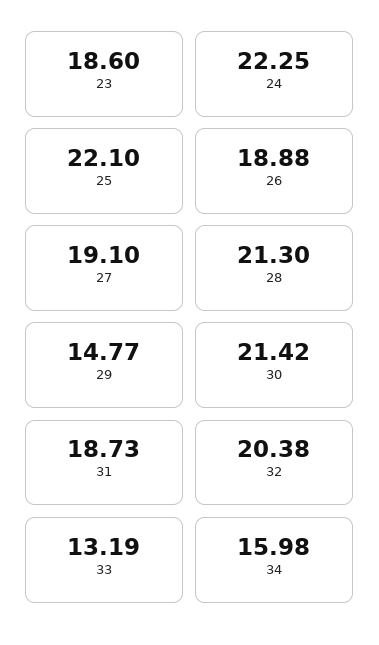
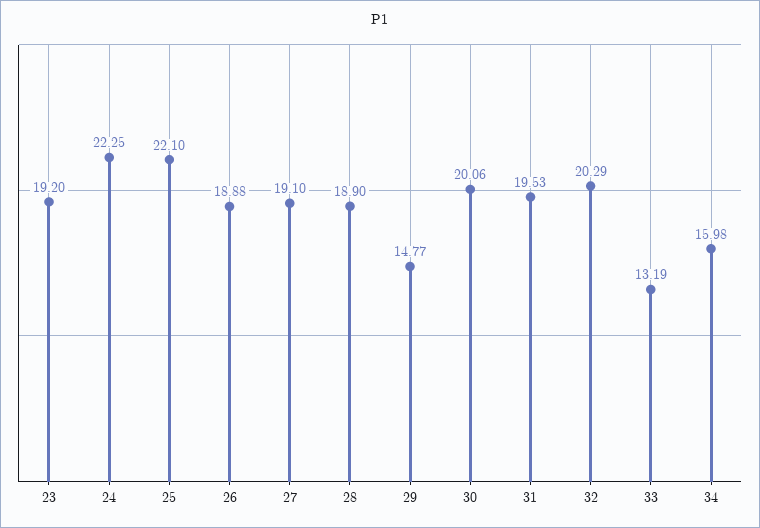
  {
-   "23": 18.6,
+   "23": 19.2,
    "24": 22.25,
    "25": 22.1,
    "26": 18.88,
    "27": 19.1,
-   "28": 21.3,
+   "28": 18.9,
    "29": 14.77,
-   "30": 21.42,
+   "30": 20.06,
-   "31": 18.73,
+   "31": 19.53,
-   "32": 20.38,
+   "32": 20.29,
    "33": 13.19,
    "34": 15.98
  }

